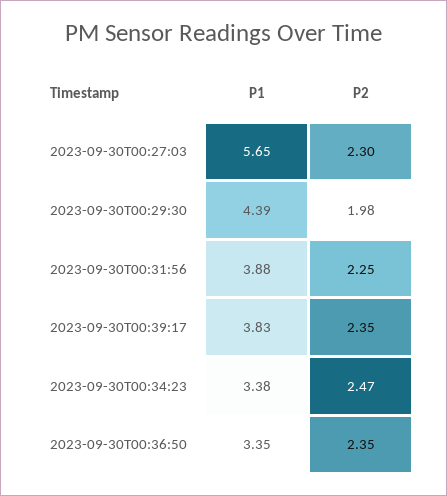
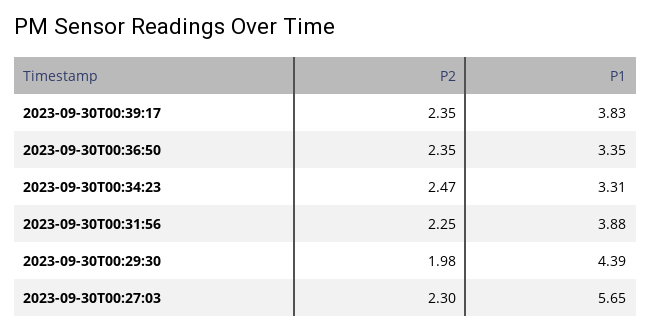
  {
    "P1": {
      "2023-09-30T00:27:03": 5.65,
      "2023-09-30T00:29:30": 4.39,
      "2023-09-30T00:31:56": 3.88,
      "2023-09-30T00:39:17": 3.83,
-     "2023-09-30T00:34:23": 3.38,
+     "2023-09-30T00:34:23": 3.31,
      "2023-09-30T00:36:50": 3.35
    },
    "P2": {
      "2023-09-30T00:27:03": 2.3,
      "2023-09-30T00:29:30": 1.98,
      "2023-09-30T00:31:56": 2.25,
      "2023-09-30T00:39:17": 2.35,
      "2023-09-30T00:34:23": 2.47,
      "2023-09-30T00:36:50": 2.35
    }
  }

